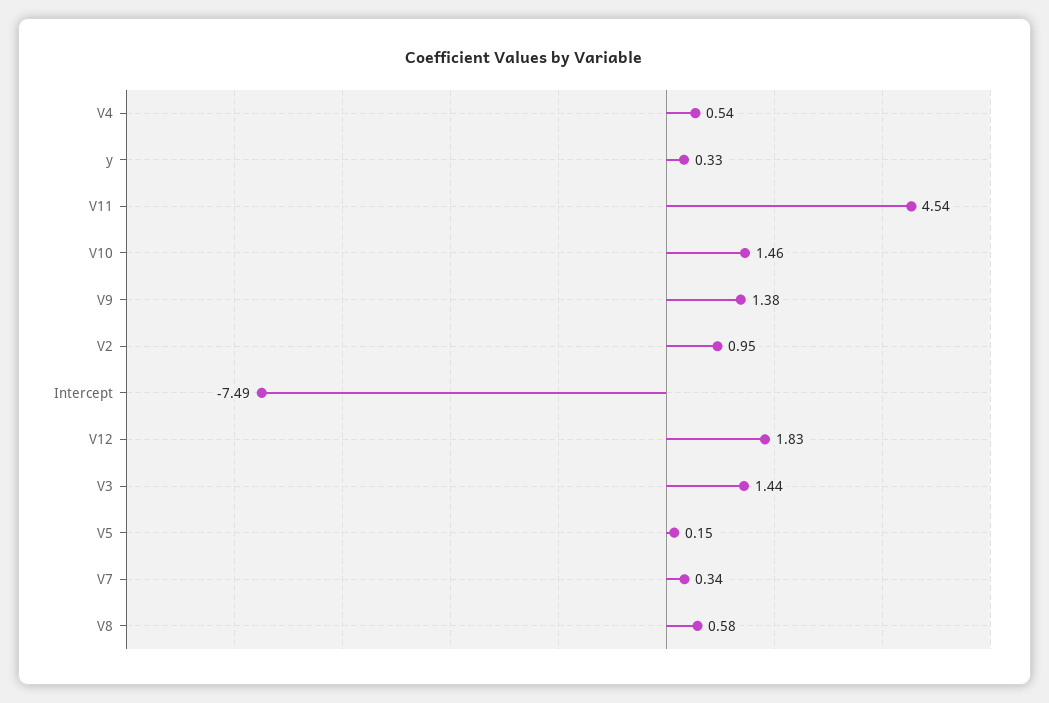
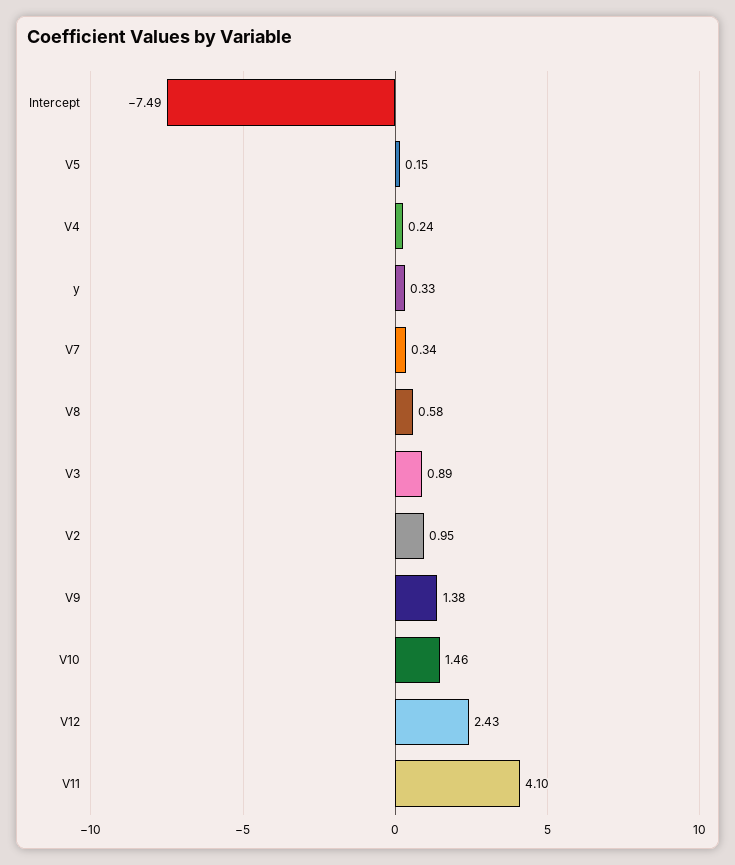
  {
-   "V4": 0.54,
+   "V4": 0.24,
    "y": 0.33,
-   "V11": 4.54,
+   "V11": 4.1,
    "V10": 1.46,
    "V9": 1.38,
    "V2": 0.95,
    "Intercept": -7.49,
-   "V12": 1.83,
+   "V12": 2.43,
-   "V3": 1.44,
+   "V3": 0.89,
    "V5": 0.15,
    "V7": 0.34,
    "V8": 0.58
  }

